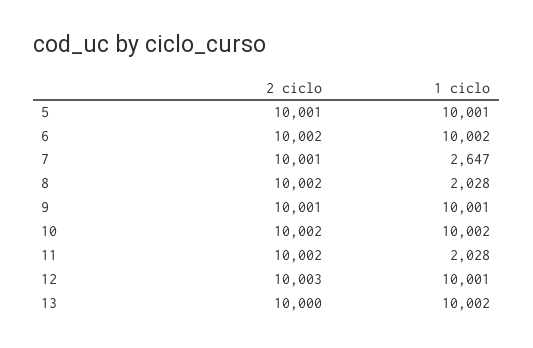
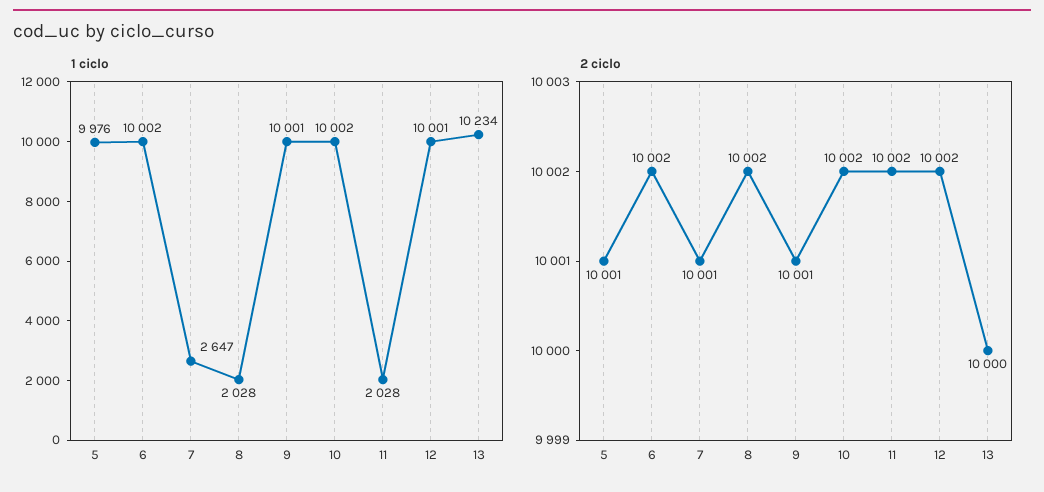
  {
    "2 ciclo": {
      "5": 10001,
      "6": 10002,
      "7": 10001,
      "8": 10002,
      "9": 10001,
      "10": 10002,
      "11": 10002,
-     "12": 10003,
+     "12": 10002,
      "13": 10000
    },
    "1 ciclo": {
-     "5": 10001,
+     "5": 9976,
      "6": 10002,
      "7": 2647,
      "8": 2028,
      "9": 10001,
      "10": 10002,
      "11": 2028,
      "12": 10001,
-     "13": 10002
+     "13": 10234
    }
  }

